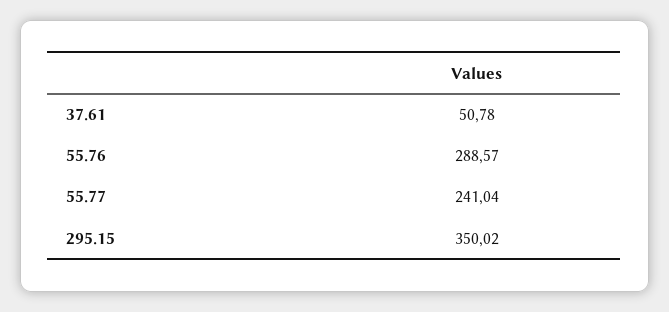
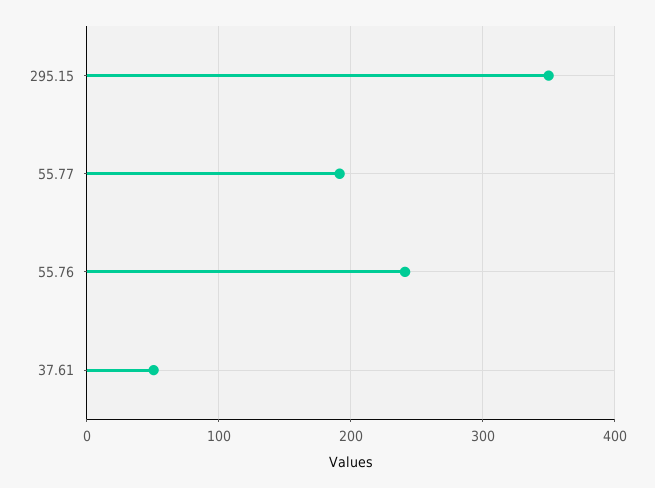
  {
    "37.61": 50.78,
-   "55.76": 288.57,
+   "55.76": 240,
-   "55.77": 241.04,
+   "55.77": 190,
    "295.15": 350.02
  }

